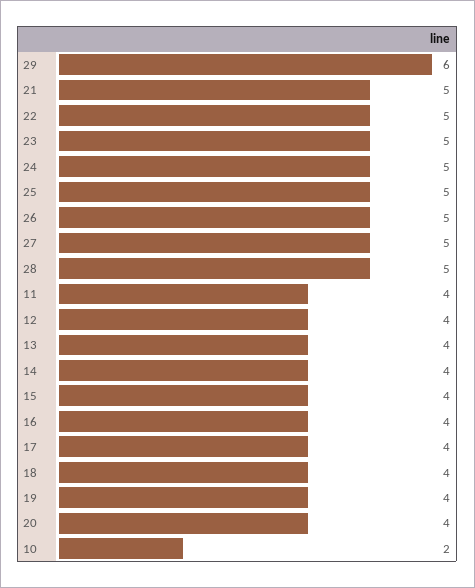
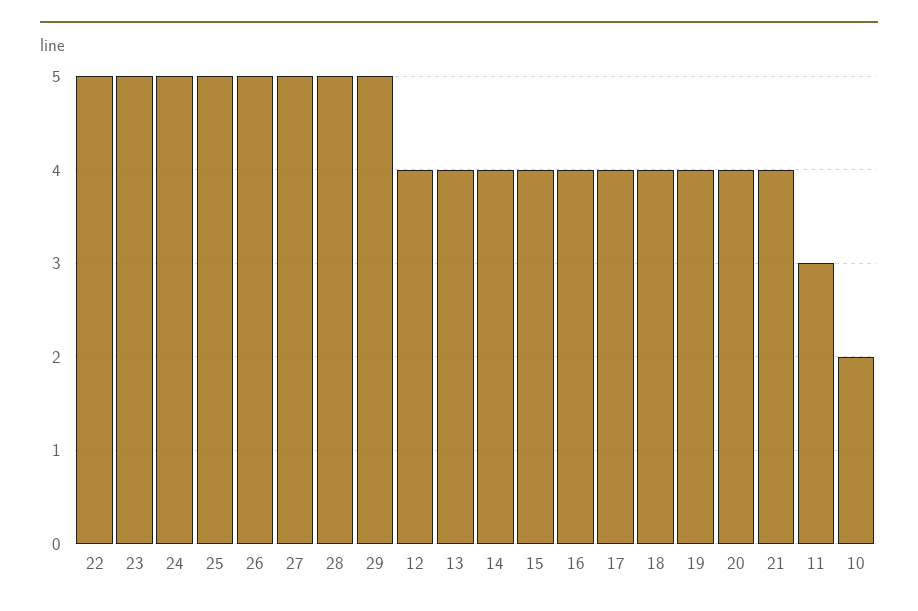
  {
-   "29": 6,
+   "29": 5,
-   "21": 5,
+   "21": 4,
    "22": 5,
    "23": 5,
    "24": 5,
    "25": 5,
    "26": 5,
    "27": 5,
    "28": 5,
-   "11": 4,
+   "11": 3,
    "12": 4,
    "13": 4,
    "14": 4,
    "15": 4,
    "16": 4,
    "17": 4,
    "18": 4,
    "19": 4,
    "20": 4,
    "10": 2
  }

